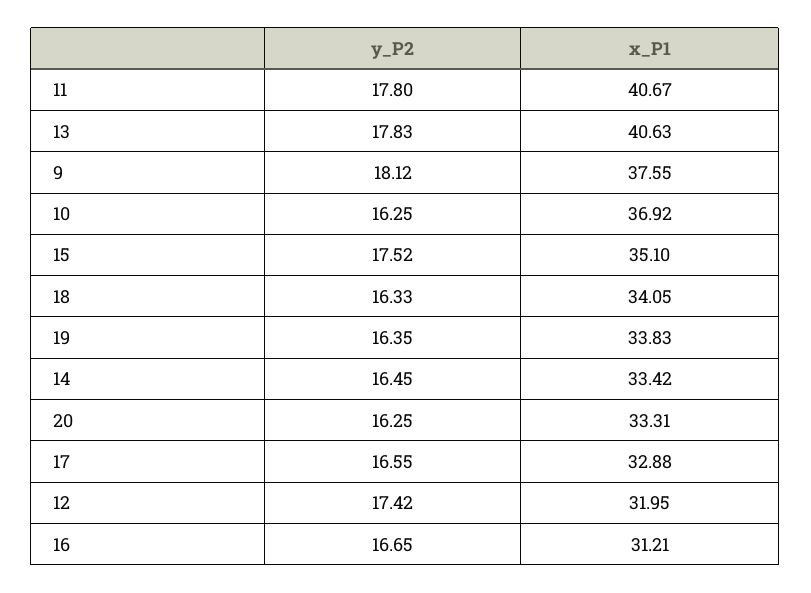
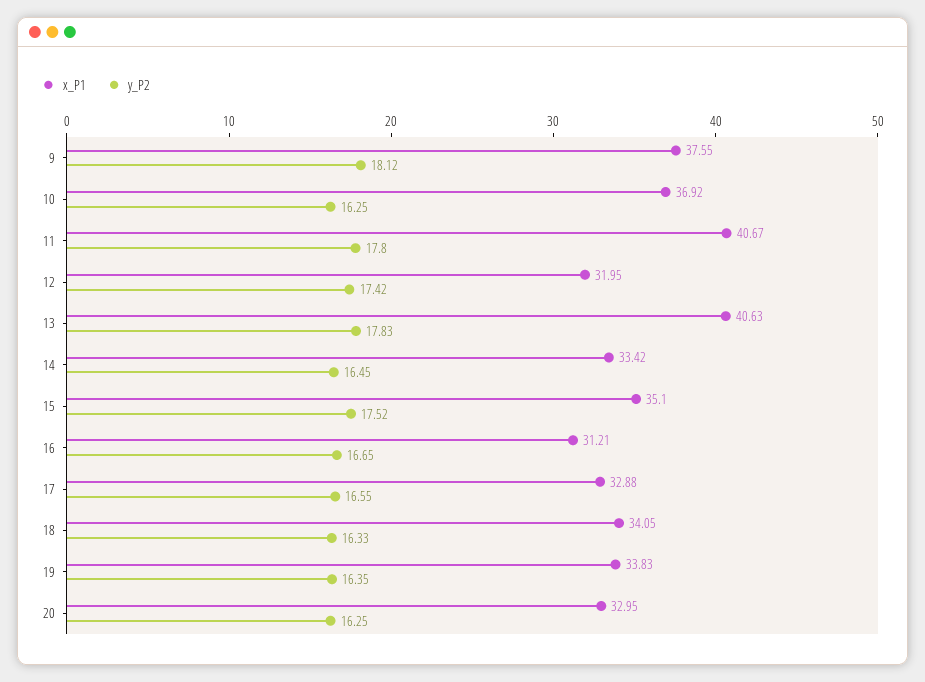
  {
    "y_P2": {
      "11": 17.8,
      "13": 17.83,
      "9": 18.12,
      "10": 16.25,
      "15": 17.52,
      "18": 16.33,
      "19": 16.35,
      "14": 16.45,
      "20": 16.25,
      "17": 16.55,
      "12": 17.42,
      "16": 16.65
    },
    "x_P1": {
      "11": 40.67,
      "13": 40.63,
      "9": 37.55,
      "10": 36.92,
      "15": 35.1,
      "18": 34.05,
      "19": 33.83,
      "14": 33.42,
-     "20": 33.31,
+     "20": 32.95,
      "17": 32.88,
      "12": 31.95,
      "16": 31.21
    }
  }

